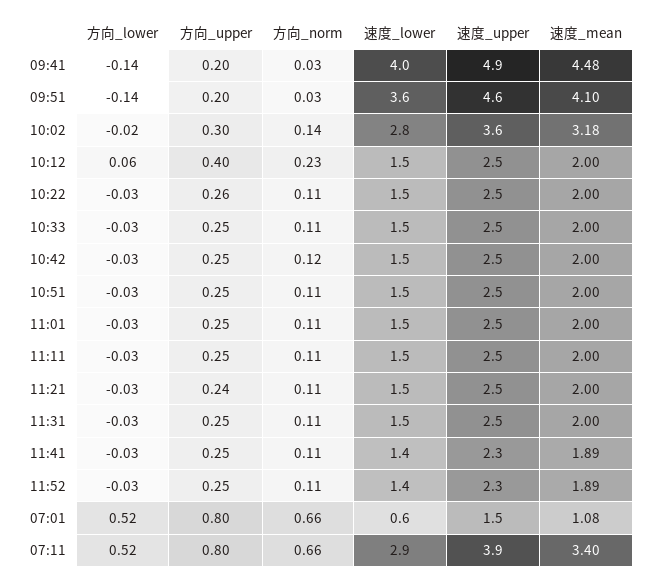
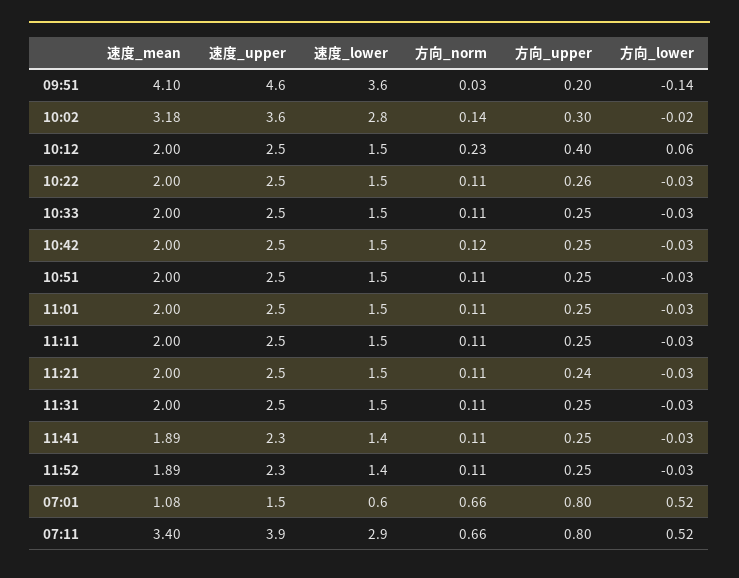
  {
    "方向_lower": {
-     "09:41": -0.14,
      "09:51": -0.14,
      "10:02": -0.02,
      "10:12": 0.06,
      "10:22": -0.03,
      "10:33": -0.03,
      "10:42": -0.03,
      "10:51": -0.03,
      "11:01": -0.03,
      "11:11": -0.03,
      "11:21": -0.03,
      "11:31": -0.03,
      "11:41": -0.03,
      "11:52": -0.03,
      "07:01": 0.52,
      "07:11": 0.52
    },
    "方向_upper": {
-     "09:41": 0.2,
      "09:51": 0.2,
      "10:02": 0.3,
      "10:12": 0.4,
      "10:22": 0.26,
      "10:33": 0.25,
      "10:42": 0.25,
      "10:51": 0.25,
      "11:01": 0.25,
      "11:11": 0.25,
      "11:21": 0.24,
      "11:31": 0.25,
      "11:41": 0.25,
      "11:52": 0.25,
      "07:01": 0.8,
      "07:11": 0.8
    },
    "方向_norm": {
-     "09:41": 0.03,
      "09:51": 0.03,
      "10:02": 0.14,
      "10:12": 0.23,
      "10:22": 0.11,
      "10:33": 0.11,
      "10:42": 0.12,
      "10:51": 0.11,
      "11:01": 0.11,
      "11:11": 0.11,
      "11:21": 0.11,
      "11:31": 0.11,
      "11:41": 0.11,
      "11:52": 0.11,
      "07:01": 0.66,
      "07:11": 0.66
    },
    "速度_lower": {
-     "09:41": 4,
      "09:51": 3.6,
      "10:02": 2.8,
      "10:12": 1.5,
      "10:22": 1.5,
      "10:33": 1.5,
      "10:42": 1.5,
      "10:51": 1.5,
      "11:01": 1.5,
      "11:11": 1.5,
      "11:21": 1.5,
      "11:31": 1.5,
      "11:41": 1.4,
      "11:52": 1.4,
      "07:01": 0.6,
      "07:11": 2.9
    },
    "速度_upper": {
-     "09:41": 4.9,
      "09:51": 4.6,
      "10:02": 3.6,
      "10:12": 2.5,
      "10:22": 2.5,
      "10:33": 2.5,
      "10:42": 2.5,
      "10:51": 2.5,
      "11:01": 2.5,
      "11:11": 2.5,
      "11:21": 2.5,
      "11:31": 2.5,
      "11:41": 2.3,
      "11:52": 2.3,
      "07:01": 1.5,
      "07:11": 3.9
    },
    "速度_mean": {
-     "09:41": 4.48,
      "09:51": 4.1,
      "10:02": 3.18,
      "10:12": 2,
      "10:22": 2,
      "10:33": 2,
      "10:42": 2,
      "10:51": 2,
      "11:01": 2,
      "11:11": 2,
      "11:21": 2,
      "11:31": 2,
      "11:41": 1.89,
      "11:52": 1.89,
      "07:01": 1.08,
      "07:11": 3.4
    }
  }

